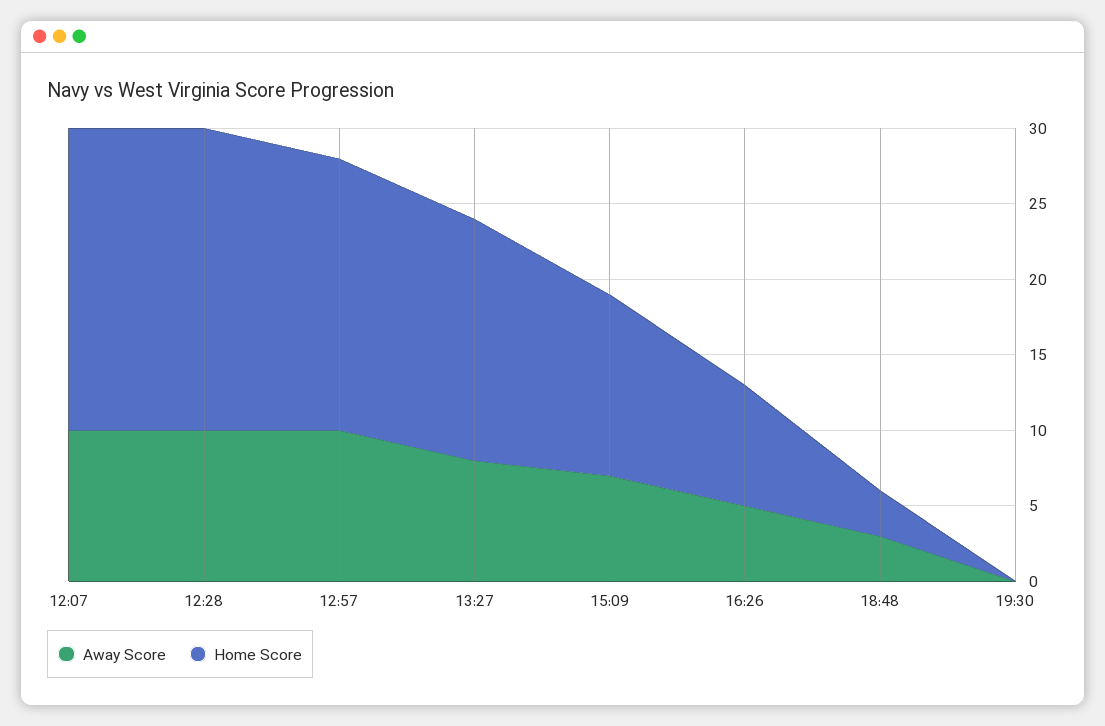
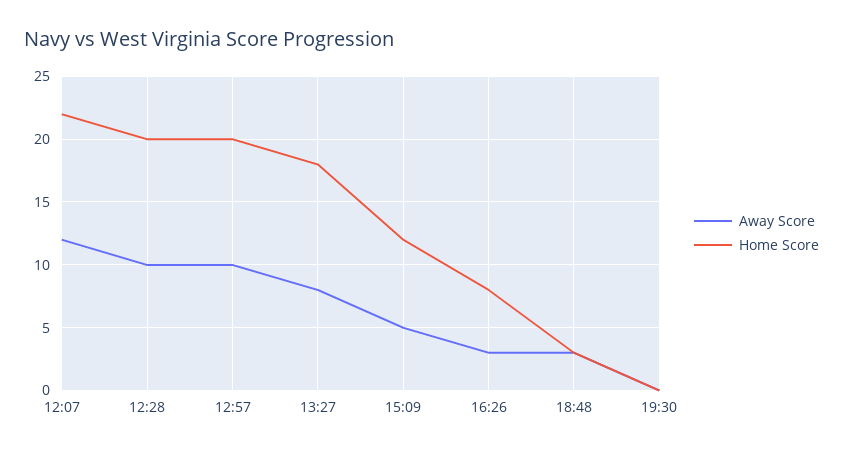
  {
    "Away Score": {
-     "12:07": 10,
+     "12:07": 12,
      "12:28": 10,
      "12:57": 10,
      "13:27": 8,
-     "15:09": 7,
+     "15:09": 5,
-     "16:26": 5,
+     "16:26": 3,
      "18:48": 3,
      "19:30": 0
    },
    "Home Score": {
-     "12:07": 20,
+     "12:07": 22,
      "12:28": 20,
-     "12:57": 18,
+     "12:57": 20,
-     "13:27": 16,
+     "13:27": 18,
      "15:09": 12,
      "16:26": 8,
      "18:48": 3,
      "19:30": 0
    }
  }

